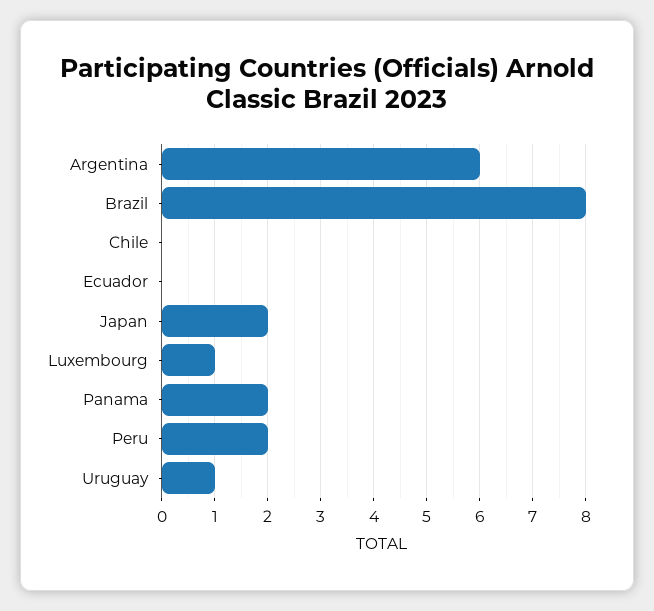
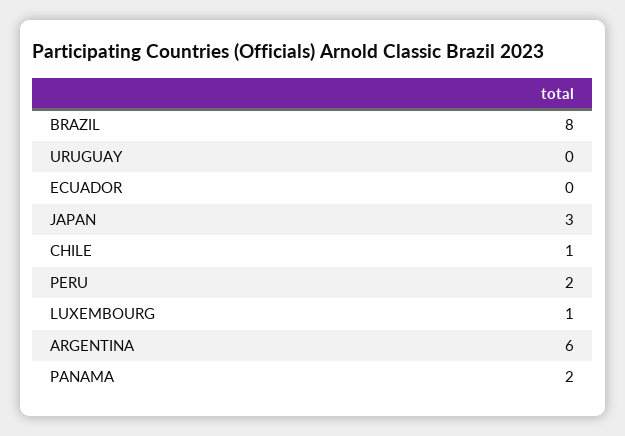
  {
    "Argentina": 6,
    "Brazil": 8,
-   "Chile": 0,
+   "Chile": 1,
    "Ecuador": 0,
-   "Japan": 2,
+   "Japan": 3,
    "Luxembourg": 1,
    "Panama": 2,
    "Peru": 2,
-   "Uruguay": 1
+   "Uruguay": 0
  }

